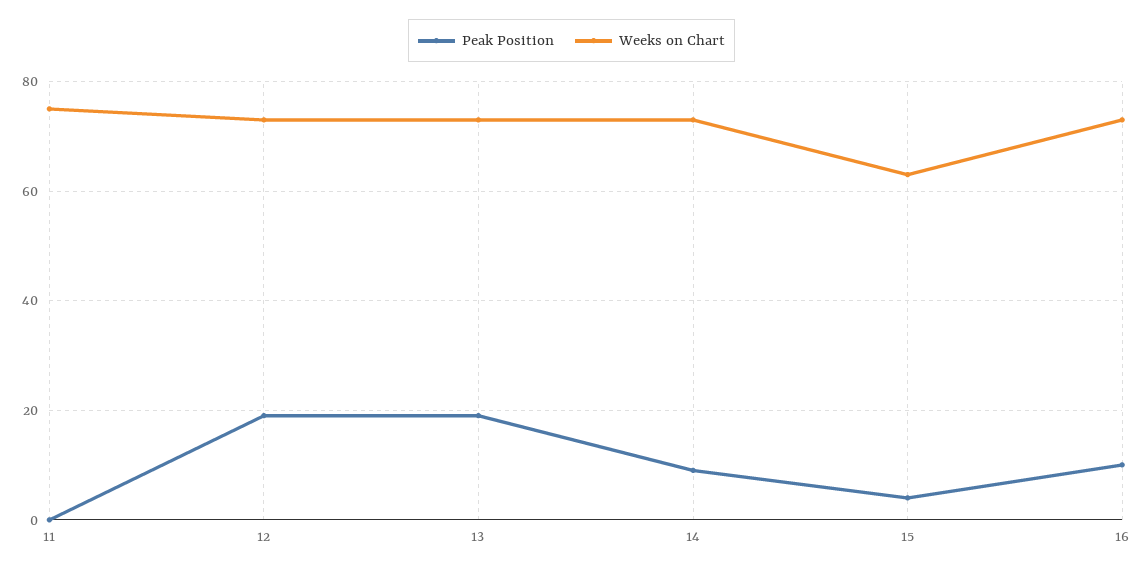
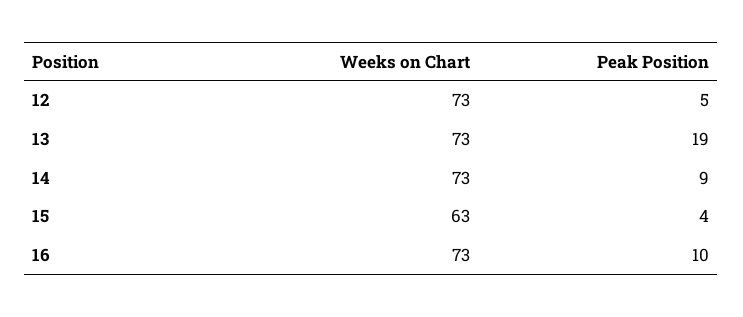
  {
    "Peak Position": {
-     "11": 0,
-     "12": 20,
+     "12": 5,
      "13": 19,
      "14": 9,
      "15": 4,
      "16": 10
    },
    "Weeks on Chart": {
-     "11": 75,
      "12": 73,
      "13": 73,
      "14": 73,
      "15": 63,
      "16": 73
    }
  }

